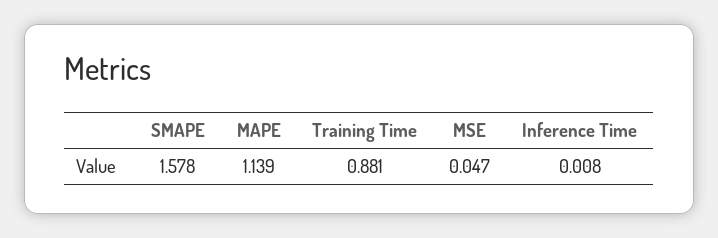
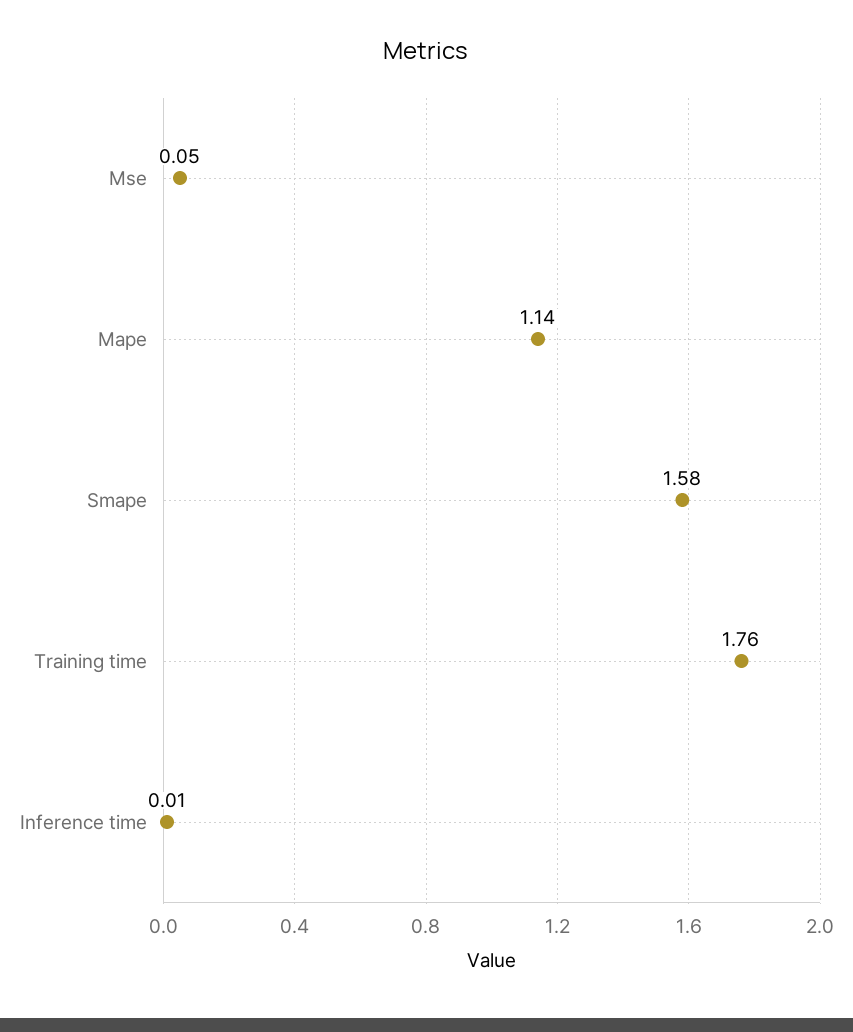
  {
    "SMAPE": 1.578,
    "MAPE": 1.139,
-   "Training Time": 0.881,
+   "Training Time": 1.76,
    "MSE": 0.047,
    "Inference Time": 0.008
  }

